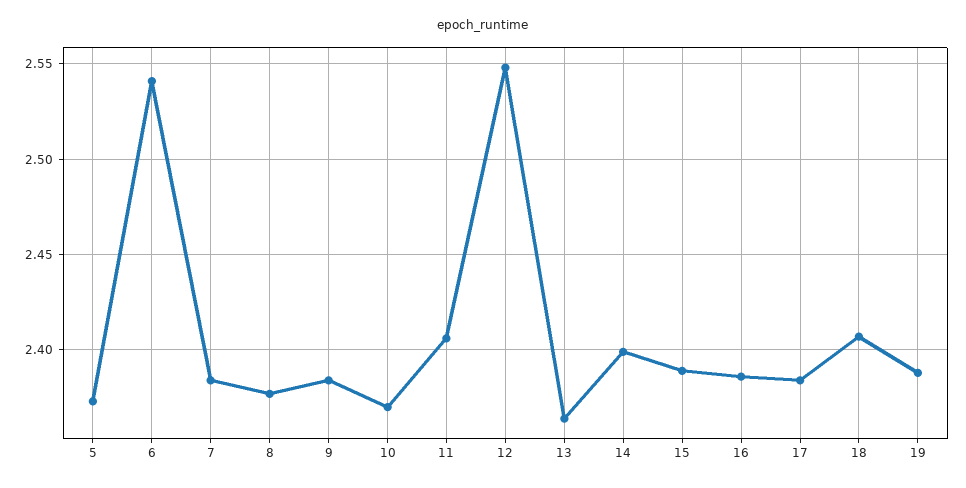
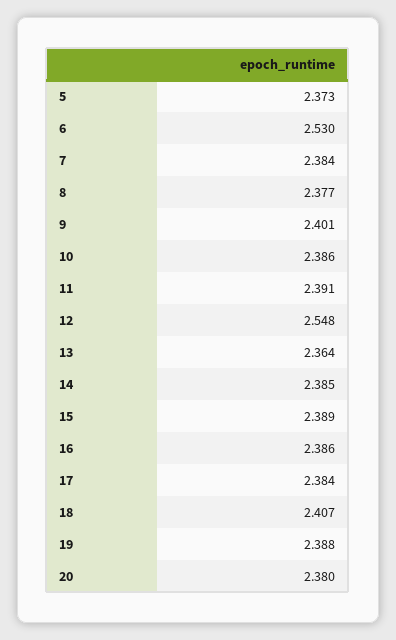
  {
    "5": 2.373,
-   "6": 2.54,
+   "6": 2.53,
    "7": 2.384,
    "8": 2.377,
-   "9": 2.385,
+   "9": 2.401,
-   "10": 2.37,
+   "10": 2.386,
-   "11": 2.405,
+   "11": 2.391,
    "12": 2.548,
    "13": 2.364,
-   "14": 2.4,
+   "14": 2.385,
    "15": 2.389,
    "16": 2.386,
    "17": 2.384,
    "18": 2.407,
-   "19": 2.388
+   "19": 2.388,
+   "20": 2.38
  }

